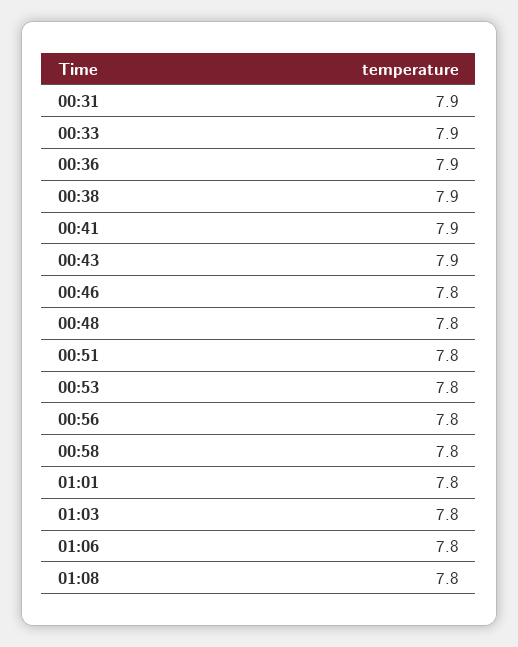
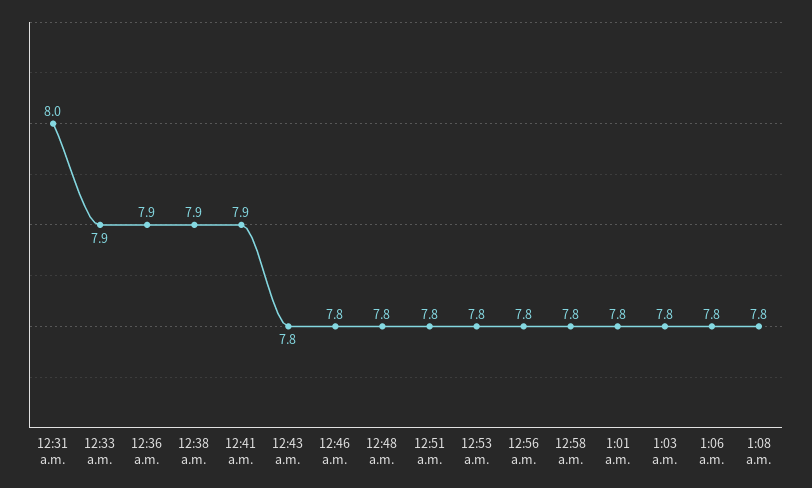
  {
-   "00:31": 7.9,
+   "00:31": 8,
    "00:33": 7.9,
    "00:36": 7.9,
    "00:38": 7.9,
    "00:41": 7.9,
-   "00:43": 7.9,
+   "00:43": 7.8,
    "00:46": 7.8,
    "00:48": 7.8,
    "00:51": 7.8,
    "00:53": 7.8,
    "00:56": 7.8,
    "00:58": 7.8,
    "01:01": 7.8,
    "01:03": 7.8,
    "01:06": 7.8,
    "01:08": 7.8
  }

